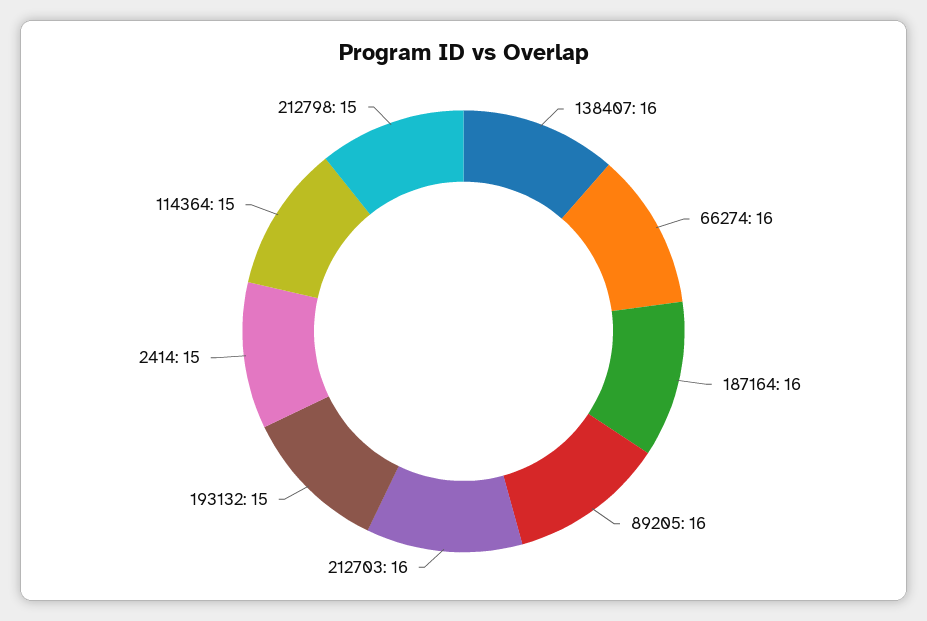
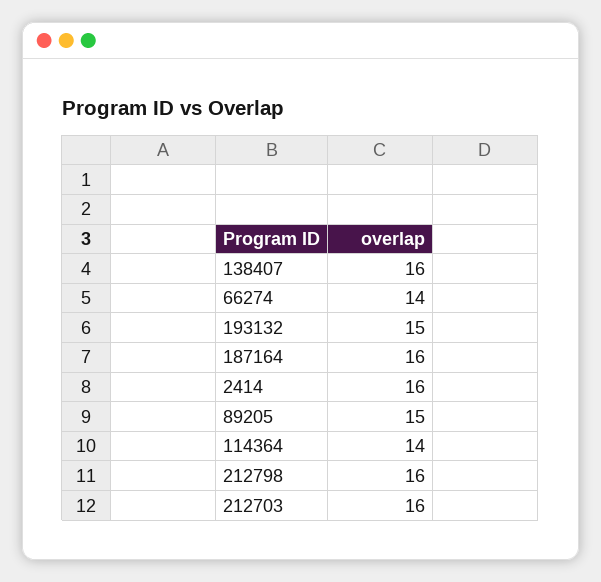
  {
    "138407": 16,
-   "66274": 16,
+   "66274": 14,
    "187164": 16,
-   "89205": 16,
+   "89205": 15,
    "212703": 16,
    "193132": 15,
-   "2414": 15,
+   "2414": 16,
-   "114364": 15,
+   "114364": 14,
-   "212798": 15
+   "212798": 16
  }

